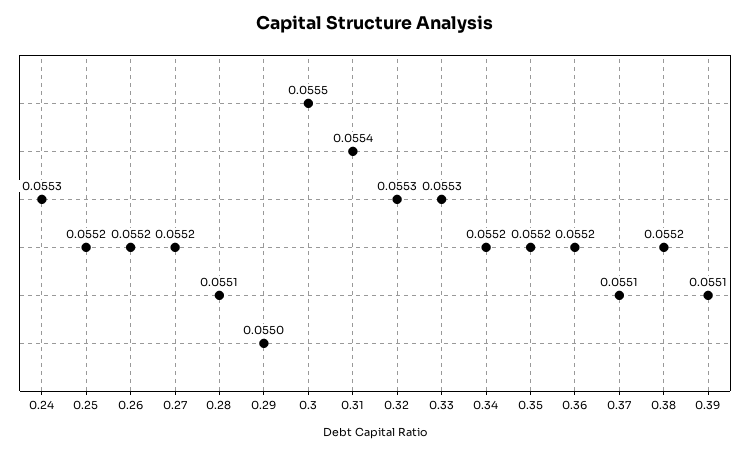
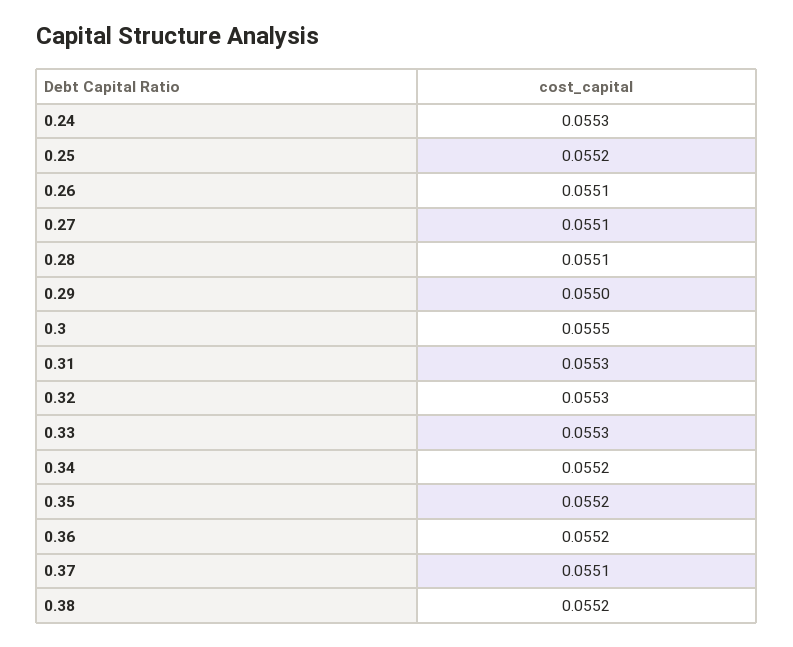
  {
    "0.24": 0.0553,
    "0.25": 0.0552,
-   "0.26": 0.0552,
+   "0.26": 0.0551,
-   "0.27": 0.0552,
+   "0.27": 0.0551,
    "0.28": 0.0551,
    "0.29": 0.055,
    "0.3": 0.0555,
-   "0.31": 0.0554,
+   "0.31": 0.0553,
    "0.32": 0.0553,
    "0.33": 0.0553,
    "0.34": 0.0552,
    "0.35": 0.0552,
    "0.36": 0.0552,
    "0.37": 0.0551,
-   "0.38": 0.0552,
+   "0.38": 0.0552
-   "0.39": 0.0551
  }

